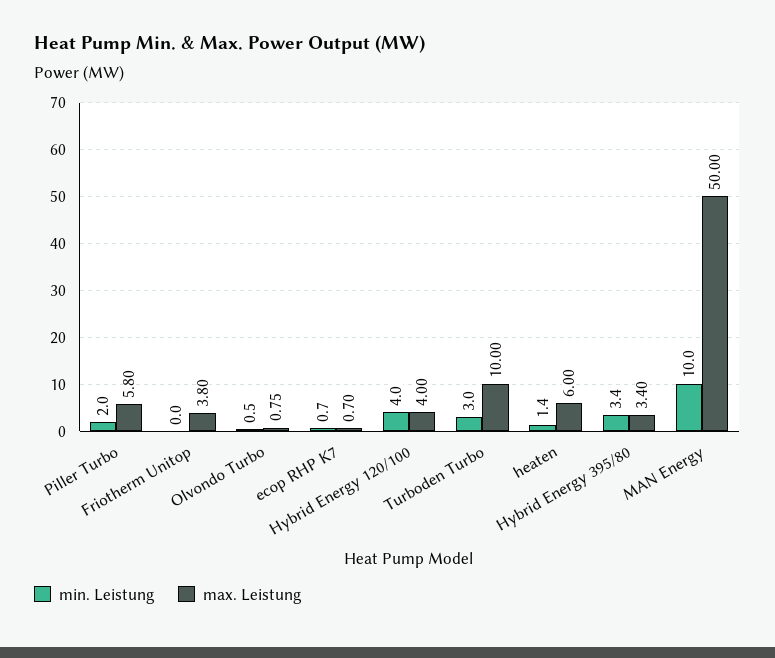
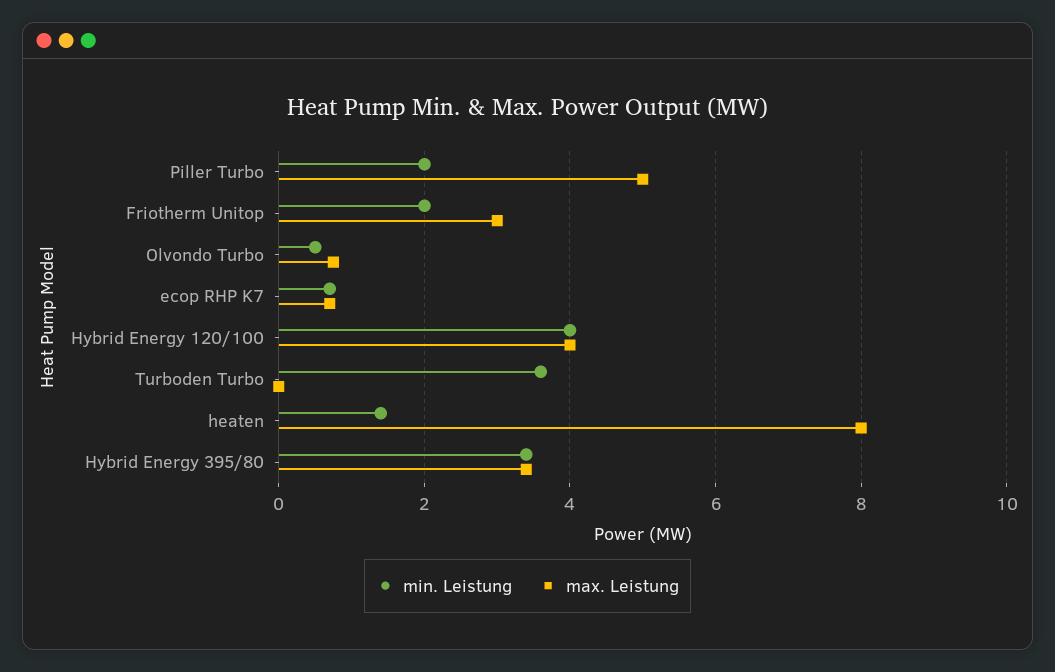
  {
    "min. Leistung": {
      "Piller Turbo": 2,
-     "Friotherm Unitop": 0,
+     "Friotherm Unitop": 2,
      "Olvondo Turbo": 0.5,
      "ecop RHP K7": 0.7,
      "Hybrid Energy 120/100": 4,
-     "Turboden Turbo": 3,
+     "Turboden Turbo": 3.6,
      "heaten": 1.4,
-     "Hybrid Energy 395/80": 3.4,
+     "Hybrid Energy 395/80": 3.4
-     "MAN Energy": 10
    },
    "max. Leistung": {
-     "Piller Turbo": 5.8,
+     "Piller Turbo": 5,
-     "Friotherm Unitop": 3.8,
+     "Friotherm Unitop": 3,
      "Olvondo Turbo": 0.75,
      "ecop RHP K7": 0.7,
      "Hybrid Energy 120/100": 4,
-     "Turboden Turbo": 10,
+     "Turboden Turbo": 0,
-     "heaten": 6,
+     "heaten": 8,
-     "Hybrid Energy 395/80": 3.4,
+     "Hybrid Energy 395/80": 3.4
-     "MAN Energy": 50
    }
  }

